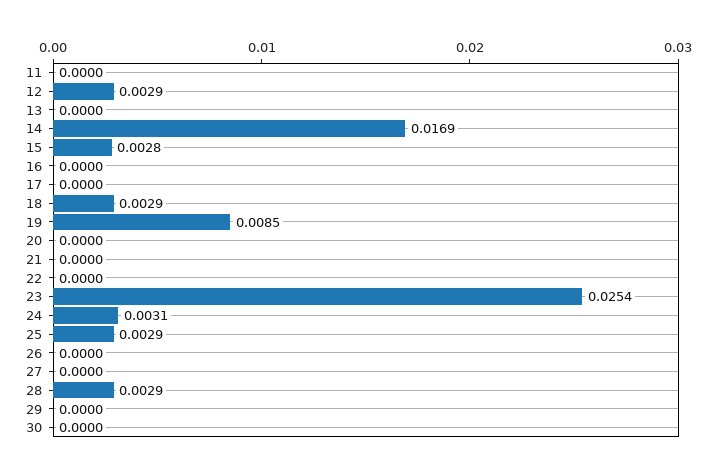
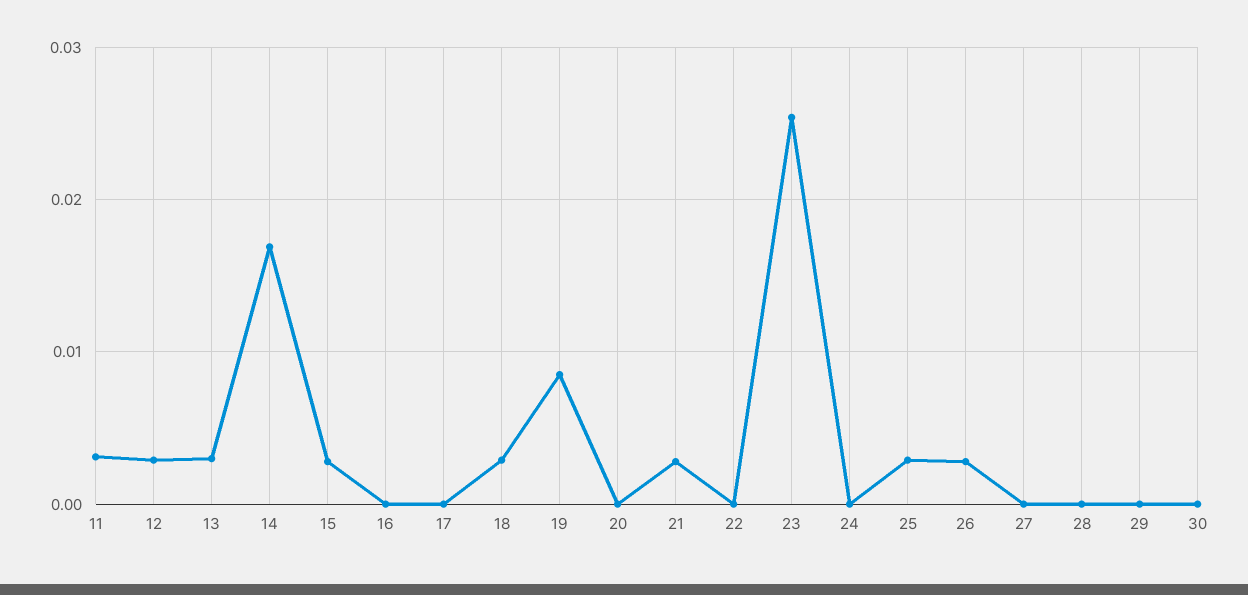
  {
-   "11": 0,
+   "11": 0.003,
    "12": 0.0029,
-   "13": 0,
+   "13": 0.003,
    "14": 0.0169,
    "15": 0.0028,
    "16": 0,
    "17": 0,
    "18": 0.0029,
    "19": 0.0085,
    "20": 0,
-   "21": 0,
+   "21": 0.003,
    "22": 0,
    "23": 0.0254,
-   "24": 0.0031,
+   "24": 0,
    "25": 0.0029,
-   "26": 0,
+   "26": 0.003,
    "27": 0,
-   "28": 0.0029,
+   "28": 0,
    "29": 0,
    "30": 0
  }

